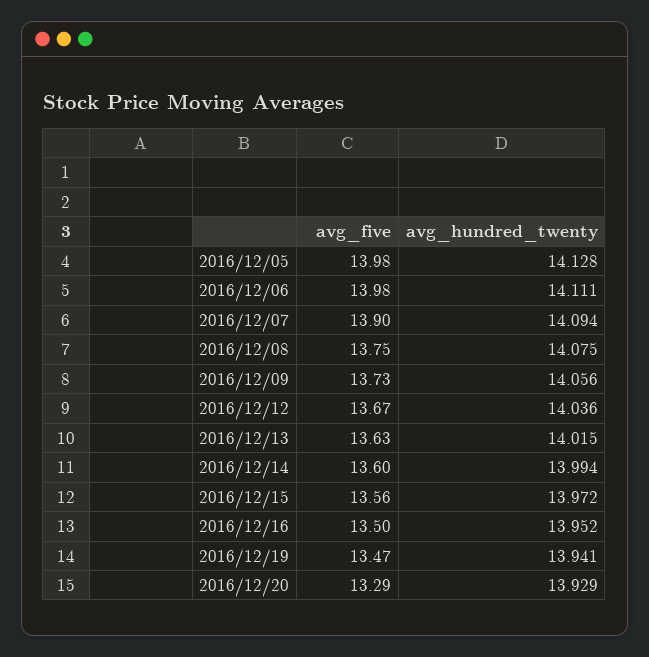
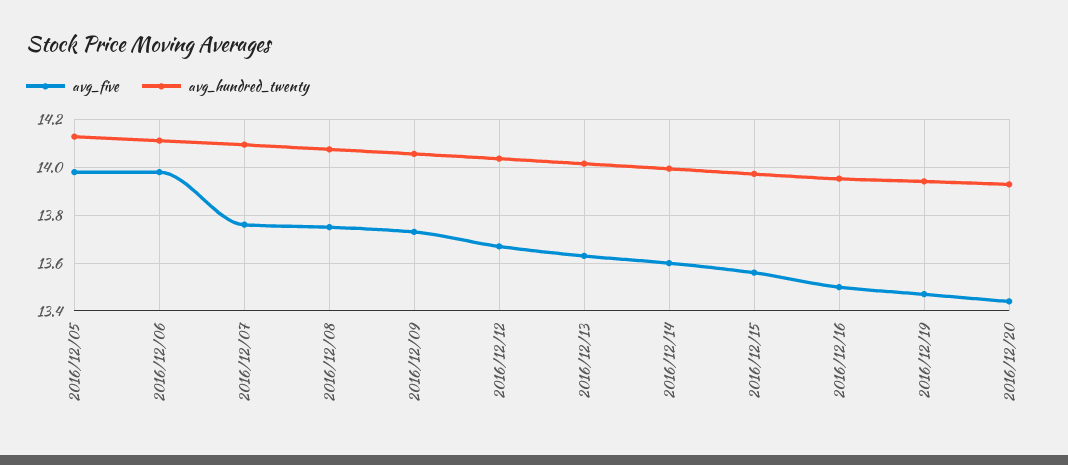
  {
    "avg_five": {
      "2016/12/05": 13.98,
      "2016/12/06": 13.98,
-     "2016/12/07": 13.9,
+     "2016/12/07": 13.75,
      "2016/12/08": 13.75,
      "2016/12/09": 13.73,
      "2016/12/12": 13.67,
      "2016/12/13": 13.63,
      "2016/12/14": 13.6,
      "2016/12/15": 13.56,
      "2016/12/16": 13.5,
      "2016/12/19": 13.47,
-     "2016/12/20": 13.29
+     "2016/12/20": 13.45
    },
    "avg_hundred_twenty": {
      "2016/12/05": 14.128,
      "2016/12/06": 14.111,
      "2016/12/07": 14.094,
      "2016/12/08": 14.075,
      "2016/12/09": 14.056,
      "2016/12/12": 14.036,
      "2016/12/13": 14.015,
      "2016/12/14": 13.994,
      "2016/12/15": 13.972,
      "2016/12/16": 13.952,
      "2016/12/19": 13.941,
      "2016/12/20": 13.929
    }
  }

